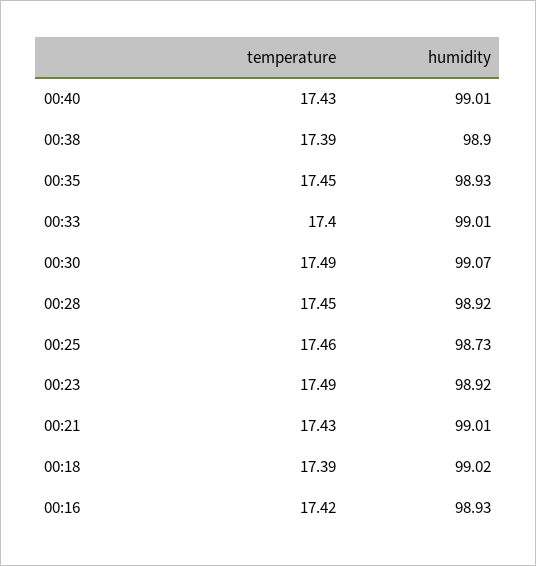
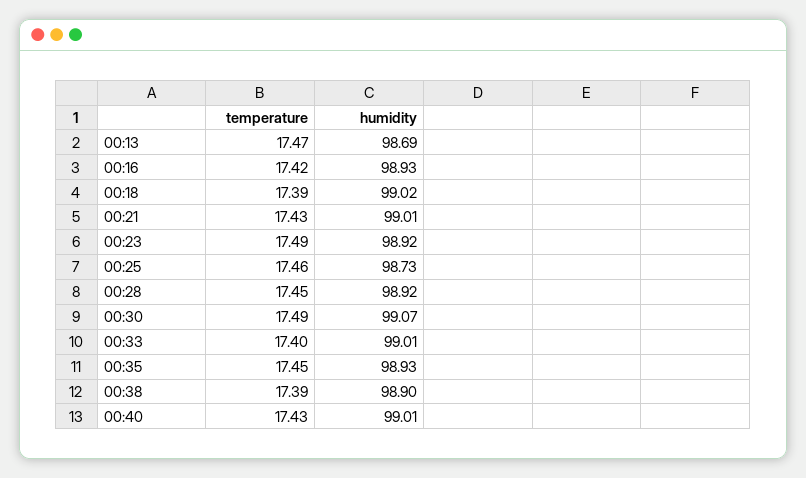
  {
    "temperature": {
      "00:40": 17.43,
      "00:38": 17.39,
      "00:35": 17.45,
      "00:33": 17.4,
      "00:30": 17.49,
      "00:28": 17.45,
      "00:25": 17.46,
      "00:23": 17.49,
      "00:21": 17.43,
      "00:18": 17.39,
-     "00:16": 17.42
+     "00:16": 17.42,
+     "00:13": 17.47
    },
    "humidity": {
      "00:40": 99.01,
      "00:38": 98.9,
      "00:35": 98.93,
      "00:33": 99.01,
      "00:30": 99.07,
      "00:28": 98.92,
      "00:25": 98.73,
      "00:23": 98.92,
      "00:21": 99.01,
      "00:18": 99.02,
-     "00:16": 98.93
+     "00:16": 98.93,
+     "00:13": 98.69
    }
  }

